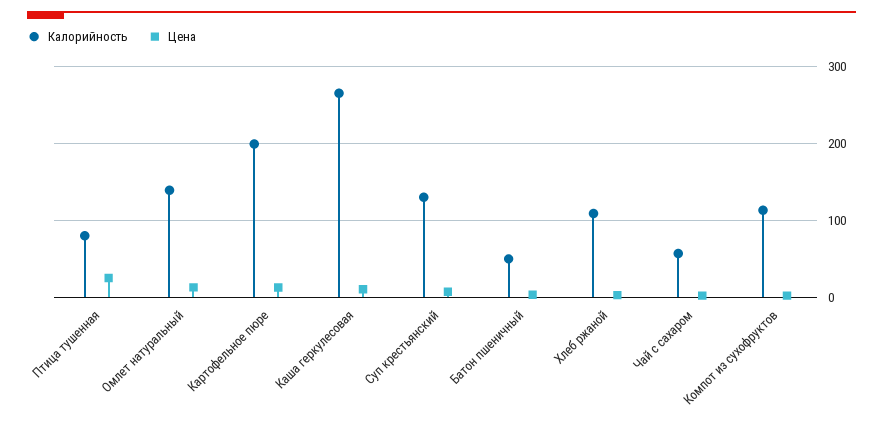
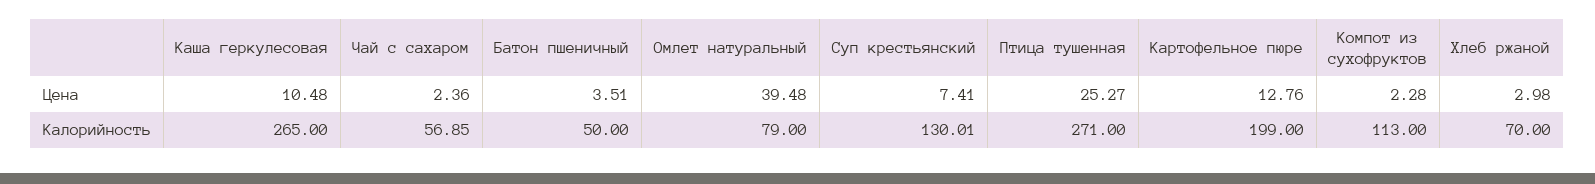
  {
    "Калорийность": {
-     "Птица тушенная": 80,
+     "Птица тушенная": 271,
-     "Омлет натуральный": 140,
+     "Омлет натуральный": 79,
      "Картофельное пюре": 199,
      "Каша геркулесовая": 265,
      "Суп крестьянский": 130.01,
      "Батон пшеничный": 50,
-     "Хлеб ржаной": 110,
+     "Хлеб ржаной": 70,
      "Чай с сахаром": 56.85,
      "Компот из сухофруктов": 113
    },
    "Цена": {
      "Птица тушенная": 25.27,
-     "Омлет натуральный": 10,
+     "Омлет натуральный": 39.48,
      "Картофельное пюре": 12.76,
      "Каша геркулесовая": 10.48,
      "Суп крестьянский": 7.41,
      "Батон пшеничный": 3.51,
      "Хлеб ржаной": 2.98,
      "Чай с сахаром": 2.36,
      "Компот из сухофруктов": 2.28
    }
  }

